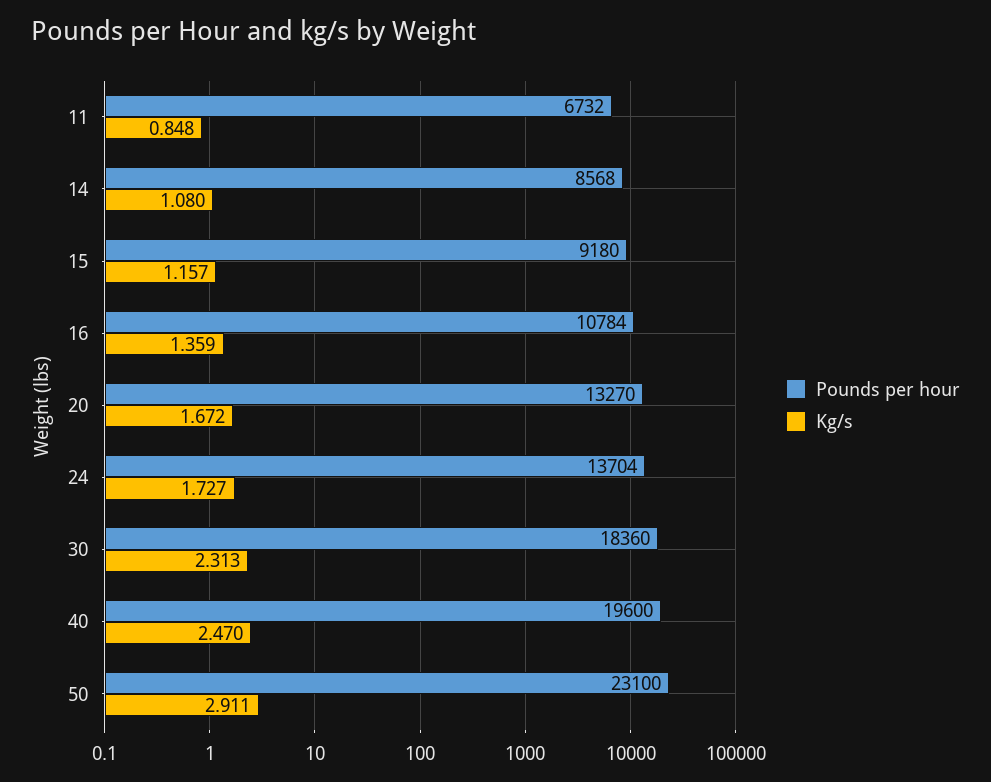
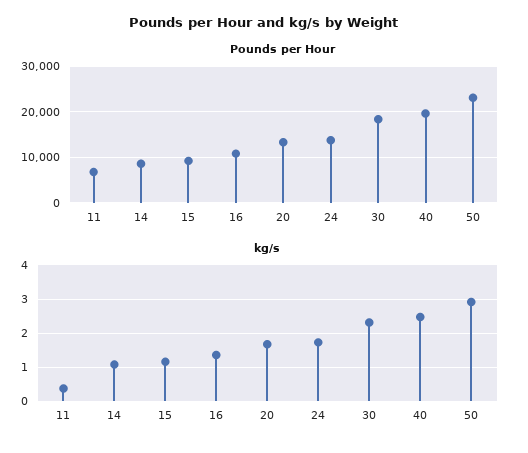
  {
    "Pounds per hour": {
      "11": 6732,
      "14": 8568,
      "15": 9180,
      "16": 10784,
      "20": 13270,
      "24": 13704,
      "30": 18360,
      "40": 19600,
      "50": 23100
    },
    "Kg/s": {
-     "11": 0.848,
+     "11": 0.4,
      "14": 1.08,
      "15": 1.157,
      "16": 1.359,
      "20": 1.672,
      "24": 1.727,
      "30": 2.313,
      "40": 2.47,
      "50": 2.911
    }
  }

